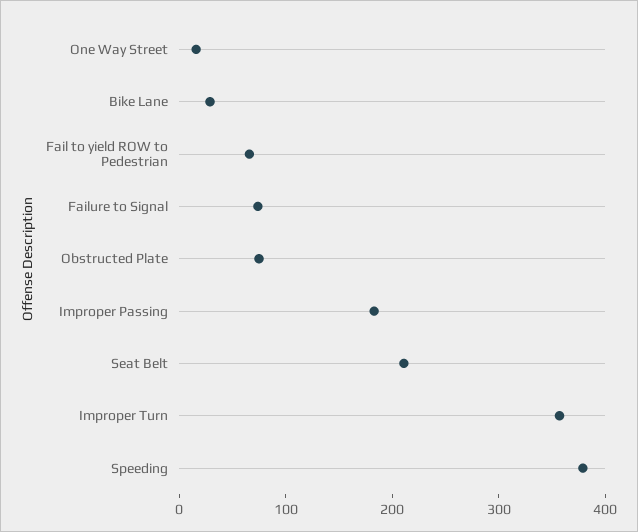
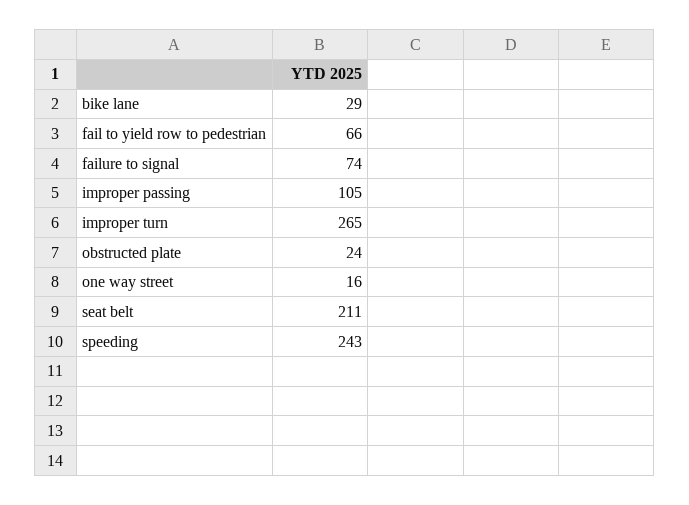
  {
    "One Way Street": 16,
    "Bike Lane": 29,
    "Fail to yield ROW to Pedestrian": 66,
    "Failure to Signal": 74,
-   "Obstructed Plate": 80,
+   "Obstructed Plate": 24,
-   "Improper Passing": 180,
+   "Improper Passing": 105,
    "Seat Belt": 211,
-   "Improper Turn": 360,
+   "Improper Turn": 265,
-   "Speeding": 380
+   "Speeding": 243
  }

